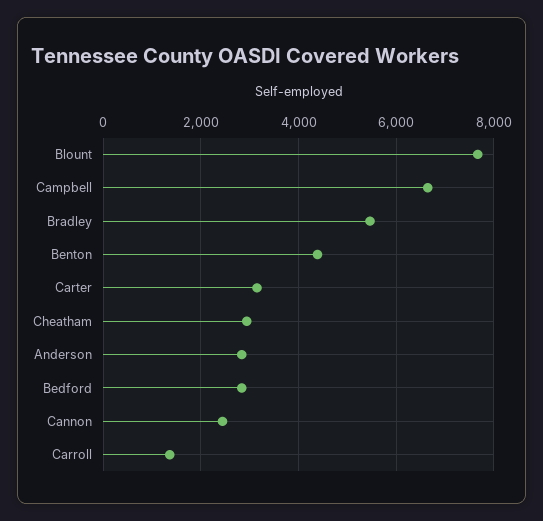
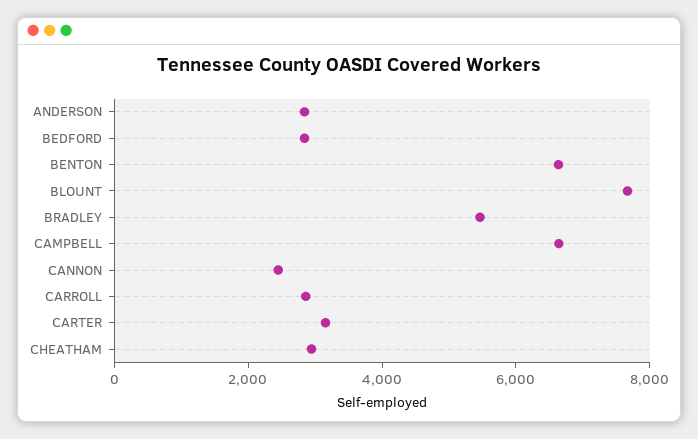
  {
    "Blount": 7600,
    "Campbell": 6600,
    "Bradley": 5400,
-   "Benton": 4400,
+   "Benton": 6500,
    "Carter": 3200,
    "Cheatham": 3000,
    "Anderson": 2800,
    "Bedford": 2800,
    "Cannon": 2400,
-   "Carroll": 1400
+   "Carroll": 3000
  }

